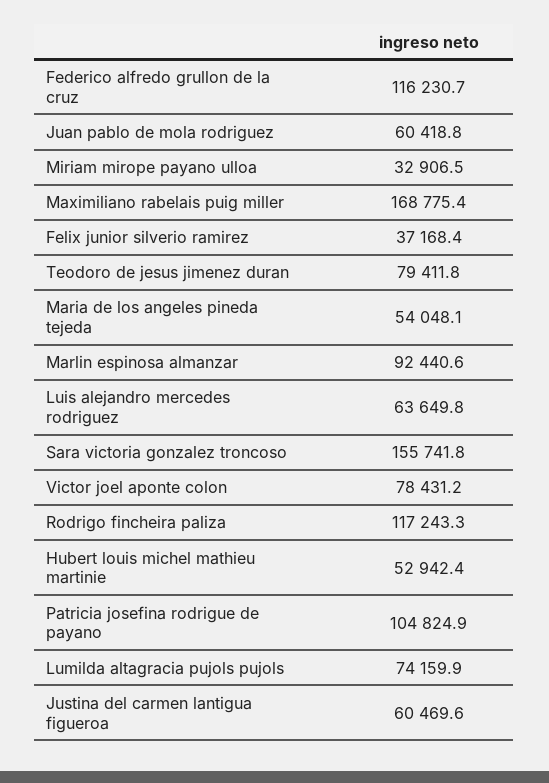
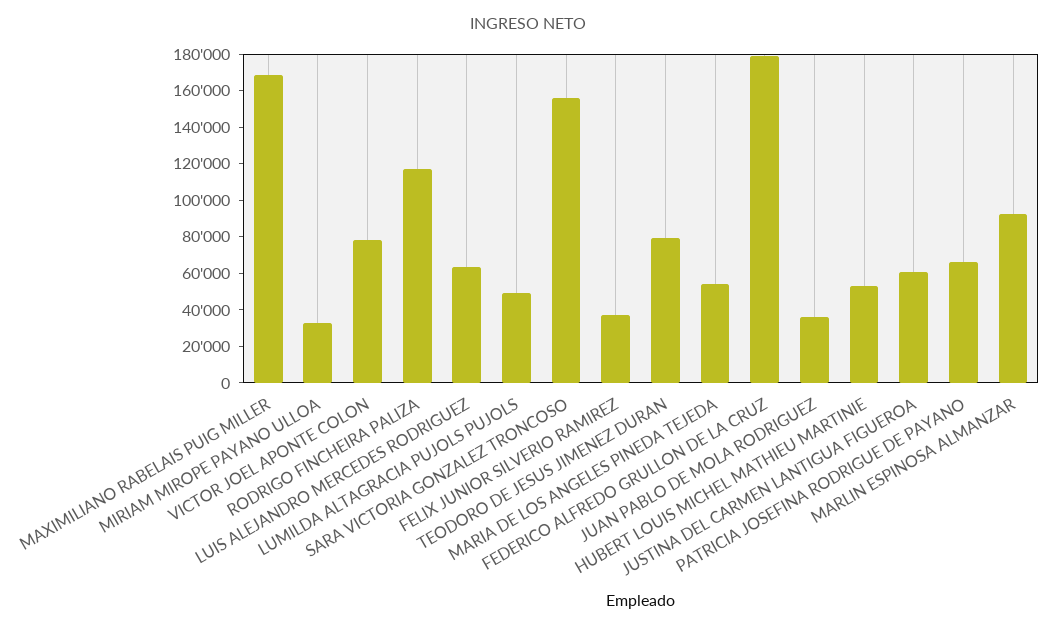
  {
-   "Federico alfredo grullon de la cruz": 116230.7,
+   "Federico alfredo grullon de la cruz": 180000,
-   "Juan pablo de mola rodriguez": 60418.8,
+   "Juan pablo de mola rodriguez": 35000,
    "Miriam mirope payano ulloa": 32906.5,
    "Maximiliano rabelais puig miller": 168775.4,
    "Felix junior silverio ramirez": 37168.4,
    "Teodoro de jesus jimenez duran": 79411.8,
    "Maria de los angeles pineda tejeda": 54048.1,
    "Marlin espinosa almanzar": 92440.6,
    "Luis alejandro mercedes rodriguez": 63649.8,
    "Sara victoria gonzalez troncoso": 155741.8,
    "Victor joel aponte colon": 78431.2,
    "Rodrigo fincheira paliza": 117243.3,
    "Hubert louis michel mathieu martinie": 52942.4,
-   "Patricia josefina rodrigue de payano": 104824.9,
+   "Patricia josefina rodrigue de payano": 65000,
-   "Lumilda altagracia pujols pujols": 74159.9,
+   "Lumilda altagracia pujols pujols": 50000,
    "Justina del carmen lantigua figueroa": 60469.6
  }

